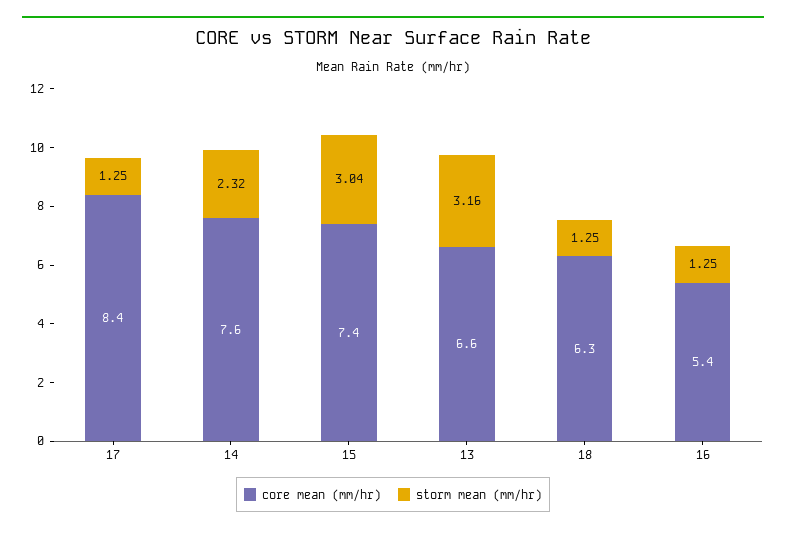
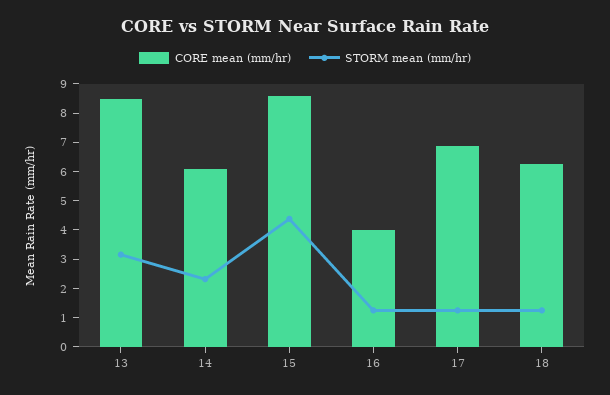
  {
    "core mean (mm/hr)": {
-     "17": 8.4,
+     "17": 7,
-     "14": 7.6,
+     "14": 6,
-     "15": 7.4,
+     "15": 8.5,
-     "13": 6.6,
+     "13": 8.5,
      "18": 6.3,
-     "16": 5.4
+     "16": 4
    },
    "storm mean (mm/hr)": {
      "17": 1.25,
      "14": 2.32,
-     "15": 3.04,
+     "15": 4.5,
      "13": 3.16,
      "18": 1.25,
      "16": 1.25
    }
  }

